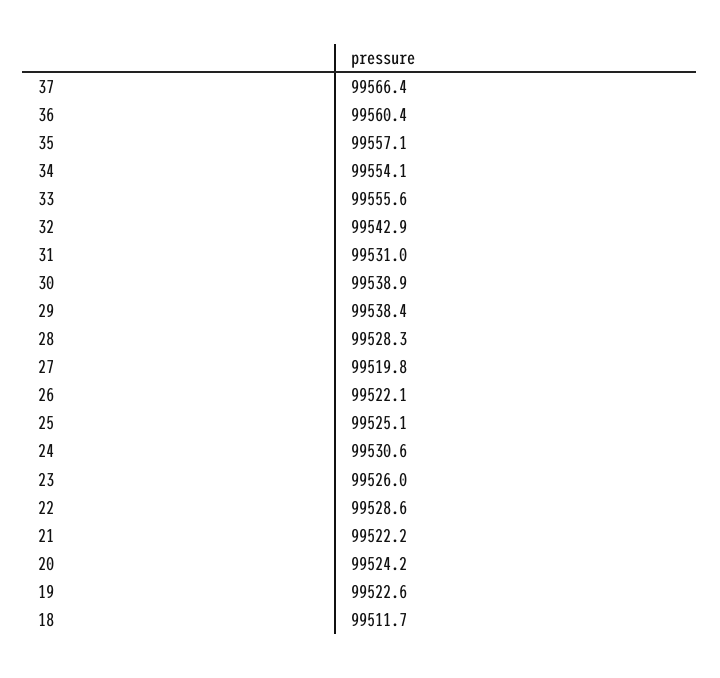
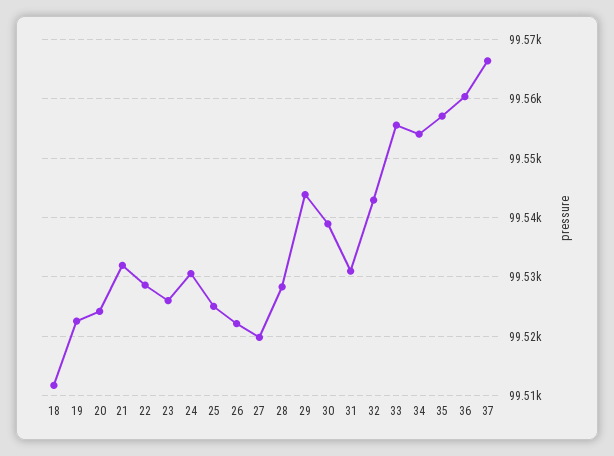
  {
    "37": 99566.4,
    "36": 99560.4,
    "35": 99557.1,
    "34": 99554.1,
    "33": 99555.6,
    "32": 99542.9,
    "31": 99531,
    "30": 99538.9,
-   "29": 99538.4,
+   "29": 99544,
    "28": 99528.3,
    "27": 99519.8,
    "26": 99522.1,
    "25": 99525.1,
    "24": 99530.6,
    "23": 99526,
    "22": 99528.6,
-   "21": 99522.2,
+   "21": 99532,
    "20": 99524.2,
    "19": 99522.6,
    "18": 99511.7
  }

